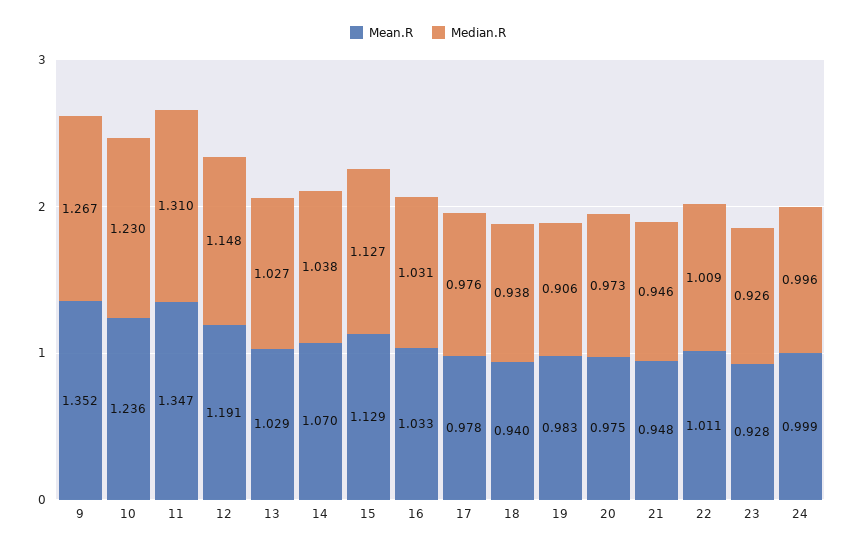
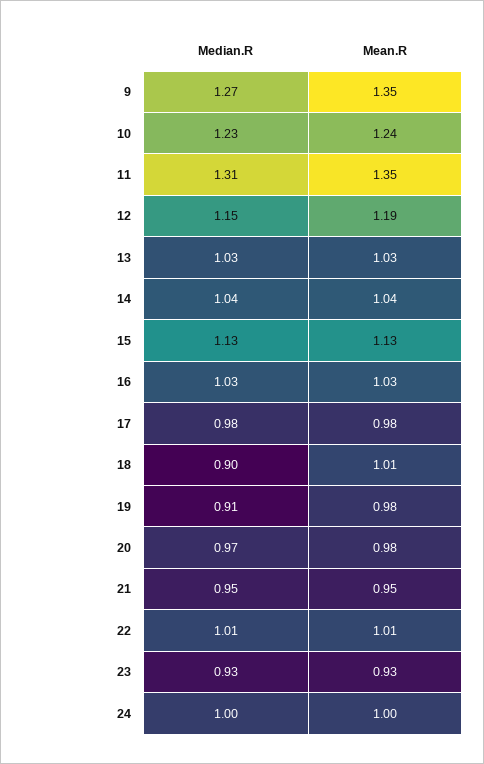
  {
    "Mean.R": {
      "9": 1.352,
      "10": 1.236,
      "11": 1.347,
      "12": 1.191,
      "13": 1.029,
-     "14": 1.07,
+     "14": 1.04,
      "15": 1.129,
      "16": 1.033,
      "17": 0.978,
-     "18": 0.94,
+     "18": 1.01,
      "19": 0.983,
      "20": 0.975,
      "21": 0.948,
      "22": 1.011,
      "23": 0.928,
      "24": 0.999
    },
    "Median.R": {
      "9": 1.267,
      "10": 1.23,
      "11": 1.31,
      "12": 1.148,
      "13": 1.027,
      "14": 1.038,
      "15": 1.127,
      "16": 1.031,
      "17": 0.976,
-     "18": 0.938,
+     "18": 0.9,
      "19": 0.906,
      "20": 0.973,
      "21": 0.946,
      "22": 1.009,
      "23": 0.926,
      "24": 0.996
    }
  }

